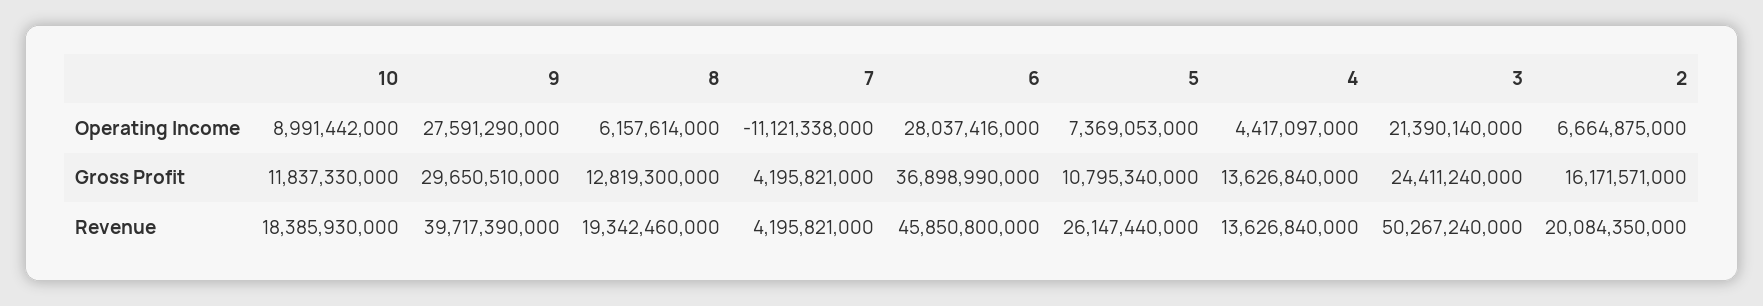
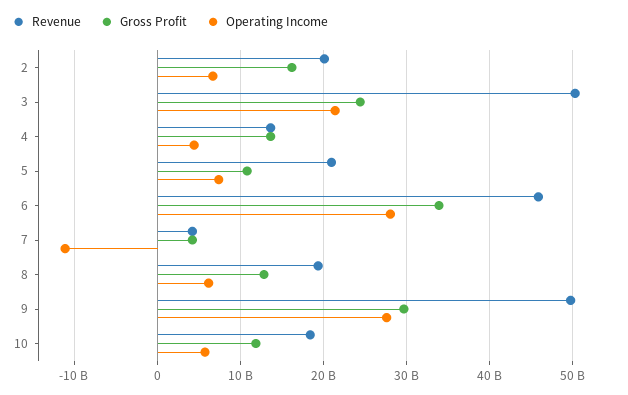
  {
    "Operating Income": {
-     "10": 8991442000,
+     "10": 6000000000,
      "9": 27591290000,
      "8": 6157614000,
      "7": -11121338000,
      "6": 28037416000,
      "5": 7369053000,
      "4": 4417097000,
      "3": 21390140000,
      "2": 6664875000
    },
    "Gross Profit": {
      "10": 11837330000,
      "9": 29650510000,
      "8": 12819300000,
      "7": 4195821000,
-     "6": 36898990000,
+     "6": 34000000000,
      "5": 10795340000,
      "4": 13626840000,
      "3": 24411240000,
      "2": 16171571000
    },
    "Revenue": {
      "10": 18385930000,
-     "9": 39717390000,
+     "9": 50000000000,
      "8": 19342460000,
      "7": 4195821000,
      "6": 45850800000,
-     "5": 26147440000,
+     "5": 21000000000,
      "4": 13626840000,
      "3": 50267240000,
      "2": 20084350000
    }
  }

